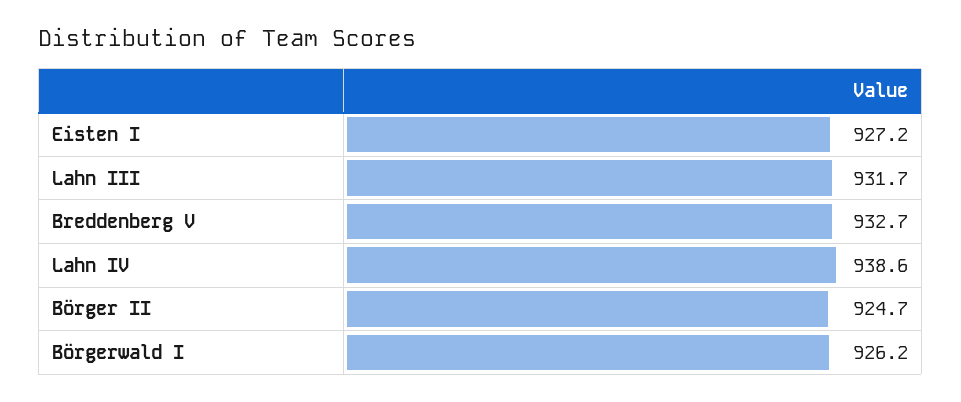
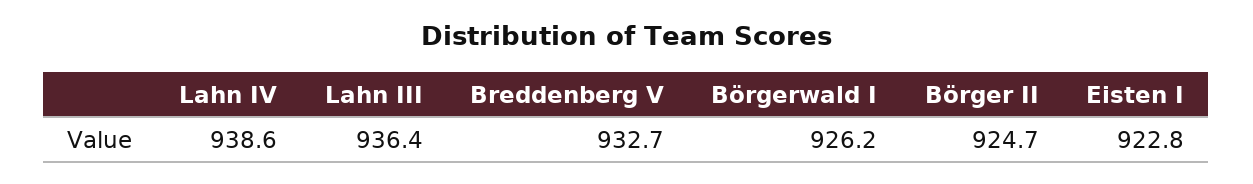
  {
-   "Eisten I": 927.2,
+   "Eisten I": 922.8,
-   "Lahn III": 931.7,
+   "Lahn III": 936.4,
    "Breddenberg V": 932.7,
    "Lahn IV": 938.6,
    "Börger II": 924.7,
    "Börgerwald I": 926.2
  }

